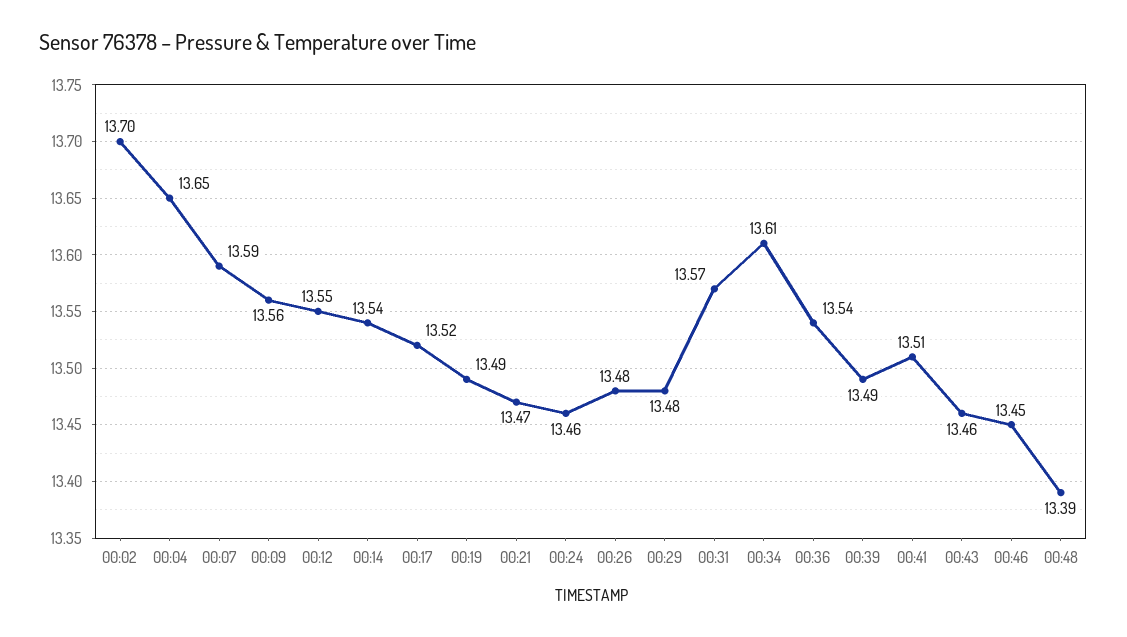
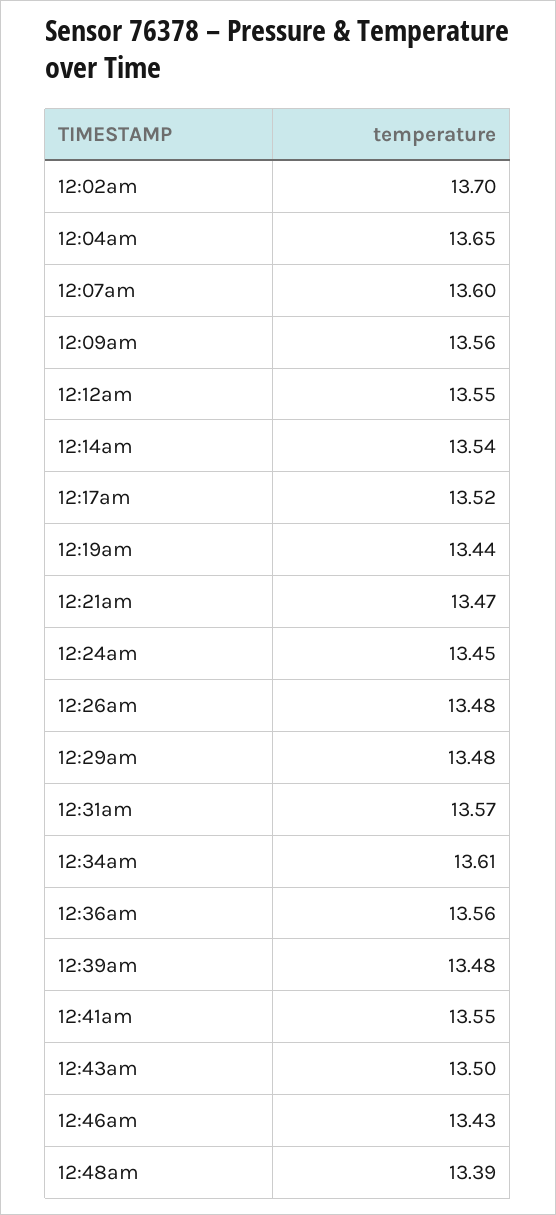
  {
    "00:02": 13.7,
    "00:04": 13.65,
-   "00:07": 13.59,
+   "00:07": 13.6,
    "00:09": 13.56,
    "00:12": 13.55,
    "00:14": 13.54,
    "00:17": 13.52,
-   "00:19": 13.49,
+   "00:19": 13.44,
    "00:21": 13.47,
-   "00:24": 13.46,
+   "00:24": 13.45,
    "00:26": 13.48,
    "00:29": 13.48,
    "00:31": 13.57,
    "00:34": 13.61,
-   "00:36": 13.54,
+   "00:36": 13.56,
-   "00:39": 13.49,
+   "00:39": 13.48,
-   "00:41": 13.51,
+   "00:41": 13.55,
-   "00:43": 13.46,
+   "00:43": 13.5,
-   "00:46": 13.45,
+   "00:46": 13.43,
    "00:48": 13.39
  }

